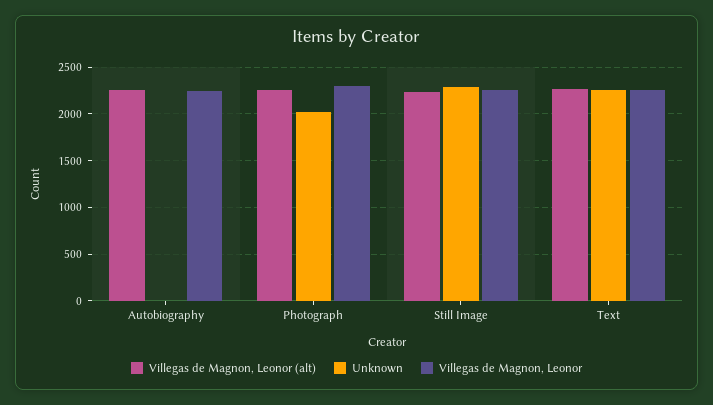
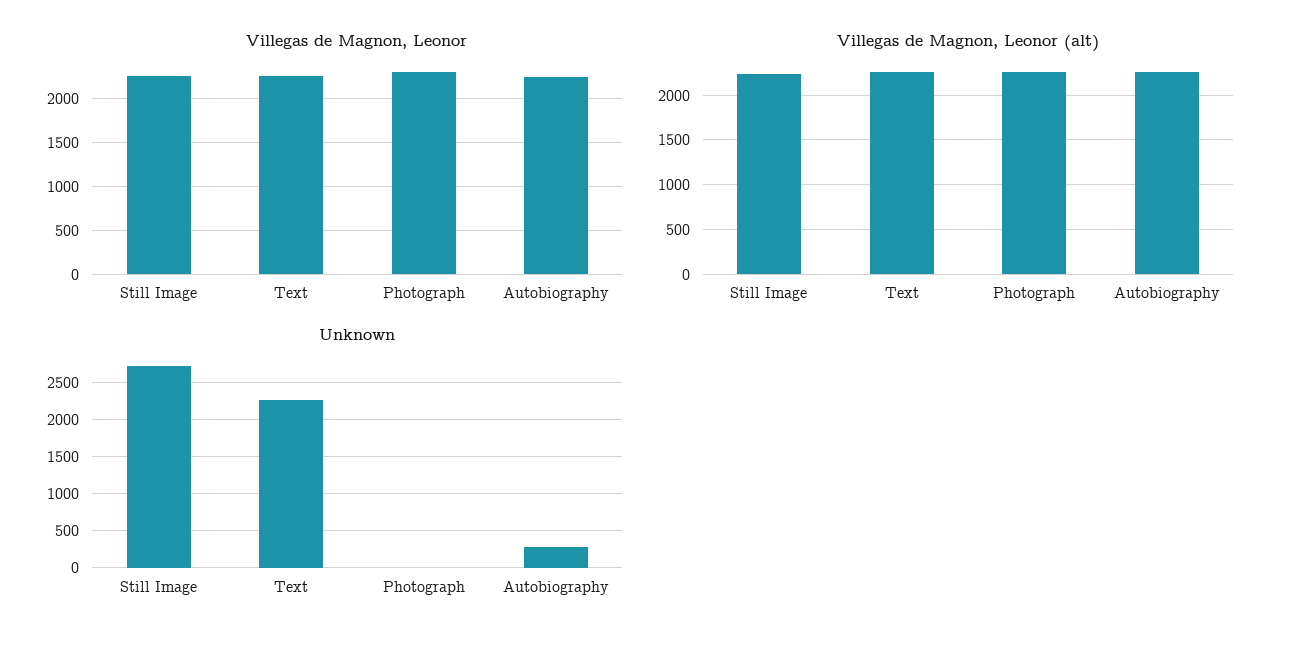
  {
    "Villegas de Magnon, Leonor (alt)": {
      "Autobiography": 2300,
      "Photograph": 2300,
      "Still Image": 2200,
      "Text": 2300
    },
    "Unknown": {
-     "Autobiography": 0,
+     "Autobiography": 300,
-     "Photograph": 2000,
+     "Photograph": 0,
-     "Still Image": 2300,
+     "Still Image": 2700,
      "Text": 2300
    },
    "Villegas de Magnon, Leonor": {
      "Autobiography": 2200,
      "Photograph": 2300,
      "Still Image": 2300,
      "Text": 2300
    }
  }

